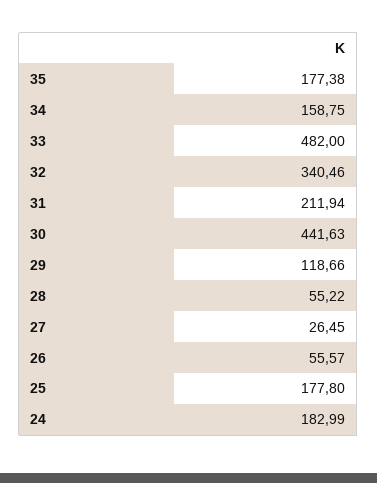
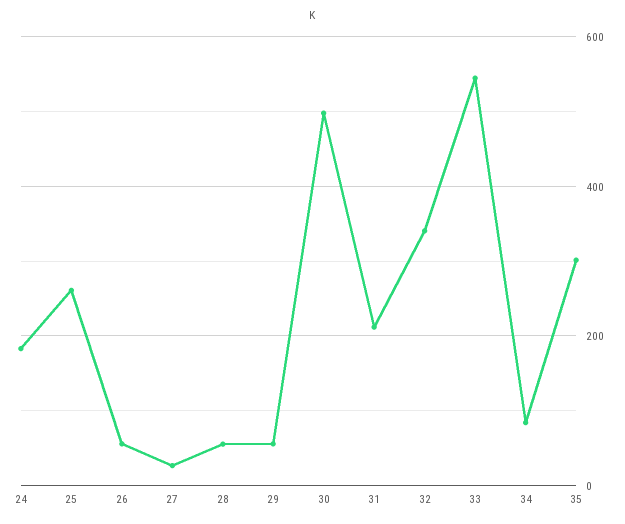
  {
-   "35": 177.38,
+   "35": 300,
-   "34": 158.75,
+   "34": 80,
-   "33": 482,
+   "33": 540,
    "32": 340.46,
    "31": 211.94,
-   "30": 441.63,
+   "30": 500,
-   "29": 118.66,
+   "29": 60,
    "28": 55.22,
    "27": 26.45,
    "26": 55.57,
-   "25": 177.8,
+   "25": 260,
    "24": 182.99
  }

